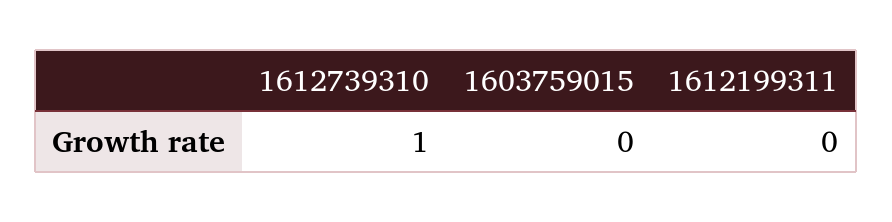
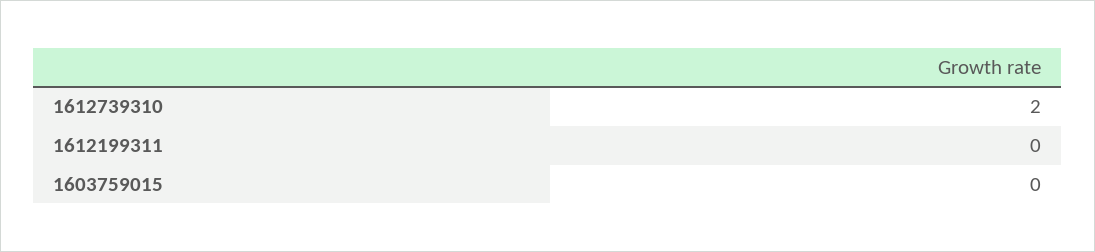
  {
-   "1612739310": 1,
+   "1612739310": 2,
    "1603759015": 0,
    "1612199311": 0
  }

